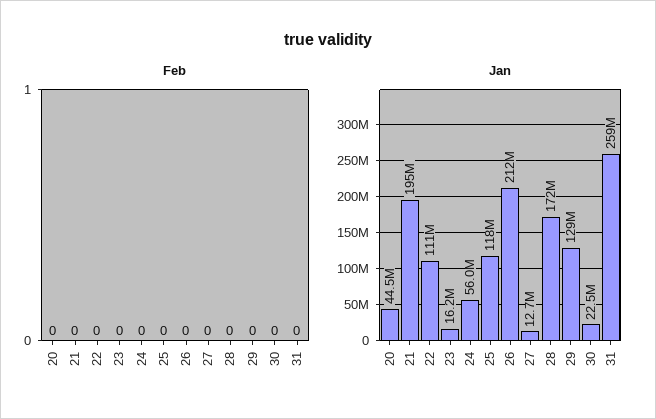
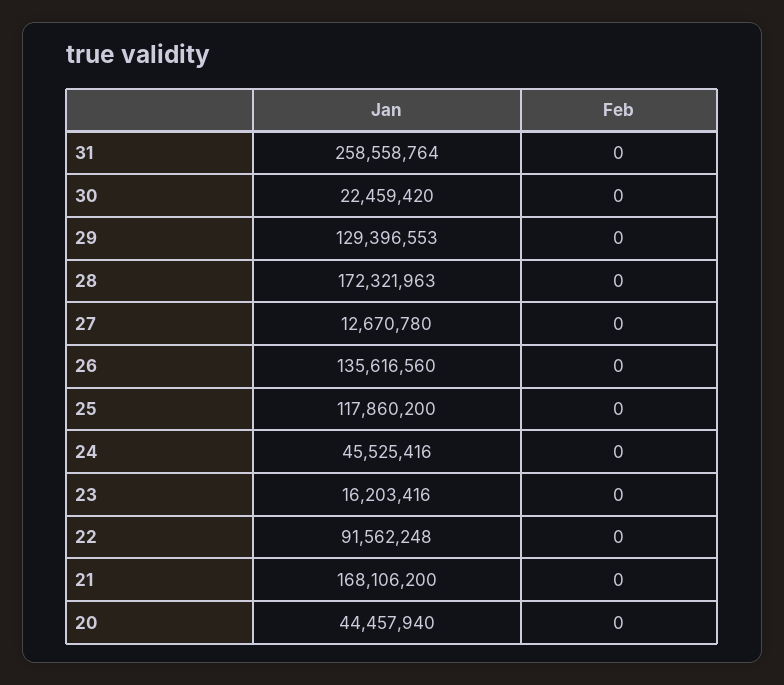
  {
    "Feb": {
      "20": 0,
      "21": 0,
      "22": 0,
      "23": 0,
      "24": 0,
      "25": 0,
      "26": 0,
      "27": 0,
      "28": 0,
      "29": 0,
      "30": 0,
      "31": 0
    },
    "Jan": {
      "20": 44457940,
-     "21": 195000000,
+     "21": 168106200,
-     "22": 111000000,
+     "22": 91562248,
      "23": 16203416,
-     "24": 56000000,
+     "24": 45525416,
      "25": 117860200,
-     "26": 212000000,
+     "26": 135616560,
      "27": 12670780,
      "28": 172321963,
      "29": 129396553,
      "30": 22459420,
      "31": 258558764
    }
  }

